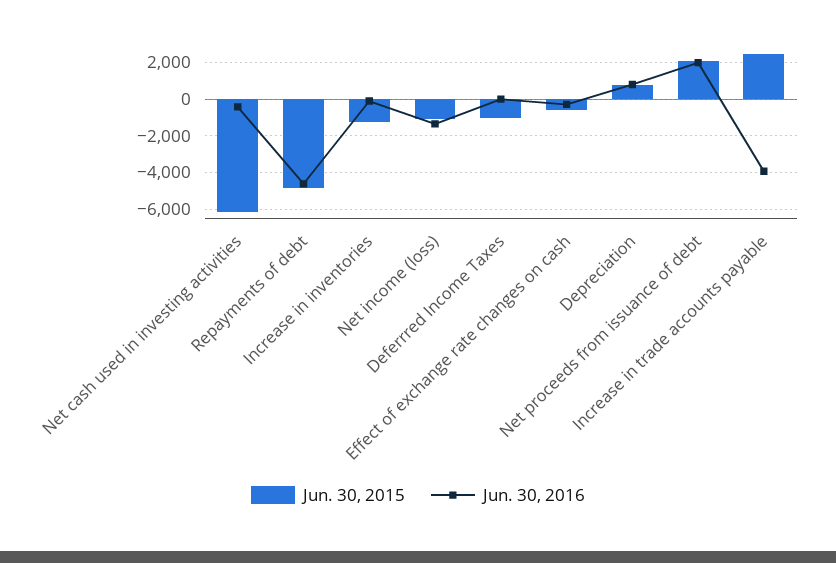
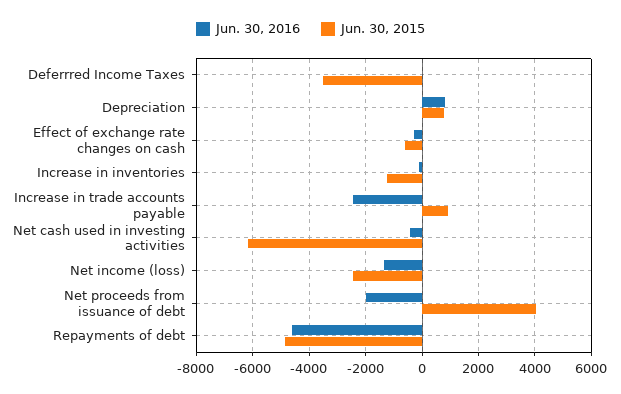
  {
    "Jun. 30, 2015": {
      "Net cash used in investing activities": -6250,
      "Repayments of debt": -4750,
      "Increase in inventories": -1250,
-     "Net income (loss)": -1000,
+     "Net income (loss)": -2500,
-     "Deferrred Income Taxes": -1000,
+     "Deferrred Income Taxes": -3500,
      "Effect of exchange rate changes on cash": -500,
      "Depreciation": 750,
-     "Net proceeds from issuance of debt": 2000,
+     "Net proceeds from issuance of debt": 4000,
-     "Increase in trade accounts payable": 2500
+     "Increase in trade accounts payable": 1000
    },
    "Jun. 30, 2016": {
      "Net cash used in investing activities": -500,
      "Repayments of debt": -4750,
      "Increase in inventories": 0,
      "Net income (loss)": -1250,
      "Deferrred Income Taxes": 0,
      "Effect of exchange rate changes on cash": -250,
      "Depreciation": 750,
-     "Net proceeds from issuance of debt": 2000,
+     "Net proceeds from issuance of debt": -2000,
-     "Increase in trade accounts payable": -4000
+     "Increase in trade accounts payable": -2500
    }
  }

